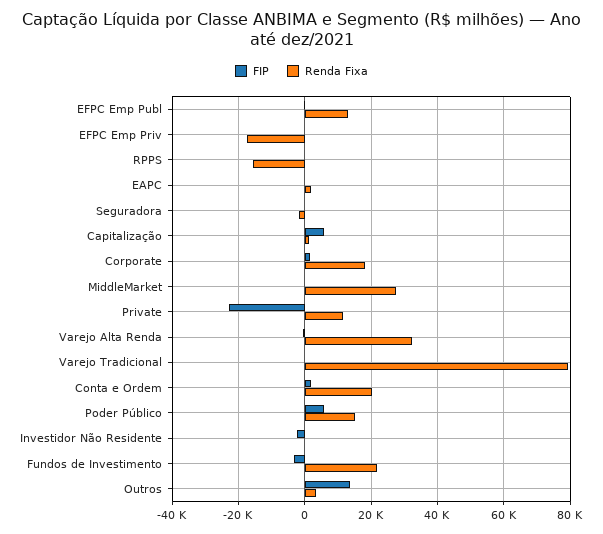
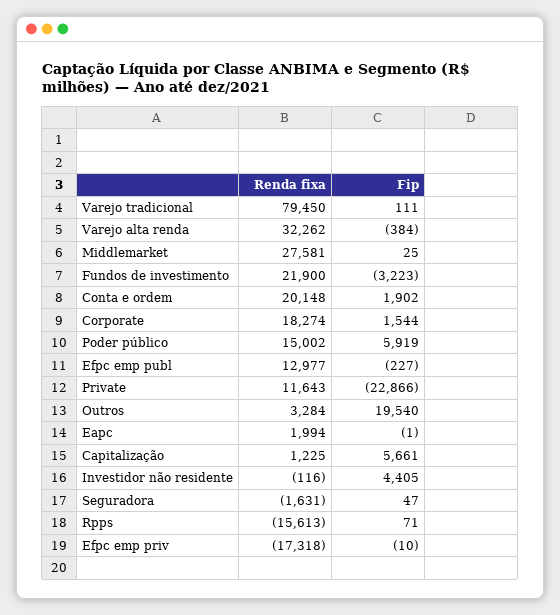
  {
    "FIP": {
      "EFPC Emp Publ": -227,
      "EFPC Emp Priv": -10,
      "RPPS": 71,
      "EAPC": -1,
      "Seguradora": 47,
      "Capitalização": 5661,
      "Corporate": 1544,
      "MiddleMarket": 25,
      "Private": -22866,
      "Varejo Alta Renda": -384,
      "Varejo Tradicional": 111,
      "Conta e Ordem": 1902,
      "Poder Público": 5919,
-     "Investidor Não Residente": -2000,
+     "Investidor Não Residente": 4405,
      "Fundos de Investimento": -3223,
-     "Outros": 14000
+     "Outros": 19540
    },
    "Renda Fixa": {
      "EFPC Emp Publ": 12977,
      "EFPC Emp Priv": -17318,
      "RPPS": -15613,
      "EAPC": 1994,
      "Seguradora": -1631,
      "Capitalização": 1225,
      "Corporate": 18274,
      "MiddleMarket": 27581,
      "Private": 11643,
      "Varejo Alta Renda": 32262,
      "Varejo Tradicional": 79450,
      "Conta e Ordem": 20148,
      "Poder Público": 15002,
      "Investidor Não Residente": -116,
      "Fundos de Investimento": 21900,
      "Outros": 3284
    }
  }

